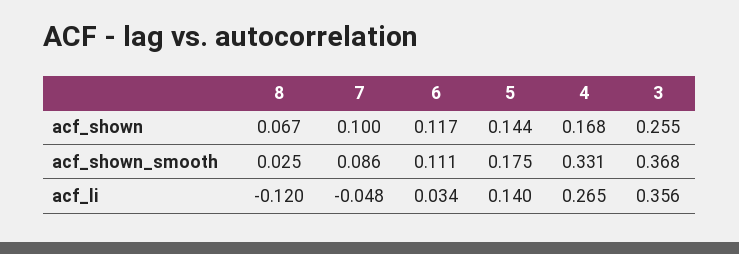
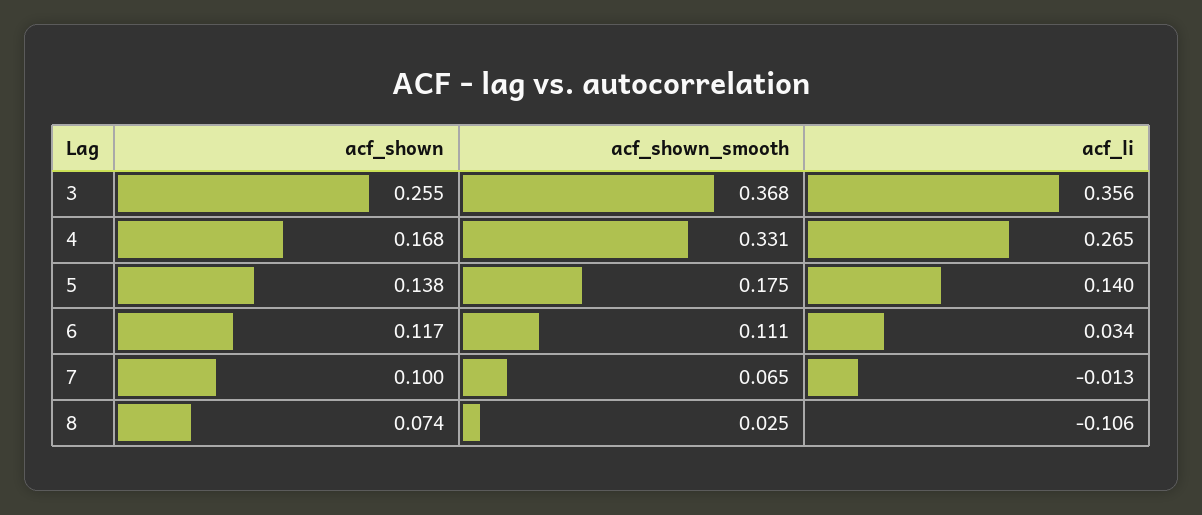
  {
    "8": {
-     "acf_shown": 0.067,
+     "acf_shown": 0.074,
      "acf_shown_smooth": 0.025,
-     "acf_li": -0.12
+     "acf_li": -0.106
    },
    "7": {
      "acf_shown": 0.1,
-     "acf_shown_smooth": 0.086,
+     "acf_shown_smooth": 0.065,
-     "acf_li": -0.048
+     "acf_li": -0.013
    },
    "6": {
      "acf_shown": 0.117,
      "acf_shown_smooth": 0.111,
      "acf_li": 0.034
    },
    "5": {
-     "acf_shown": 0.144,
+     "acf_shown": 0.138,
      "acf_shown_smooth": 0.175,
      "acf_li": 0.14
    },
    "4": {
      "acf_shown": 0.168,
      "acf_shown_smooth": 0.331,
      "acf_li": 0.265
    },
    "3": {
      "acf_shown": 0.255,
      "acf_shown_smooth": 0.368,
      "acf_li": 0.356
    }
  }

